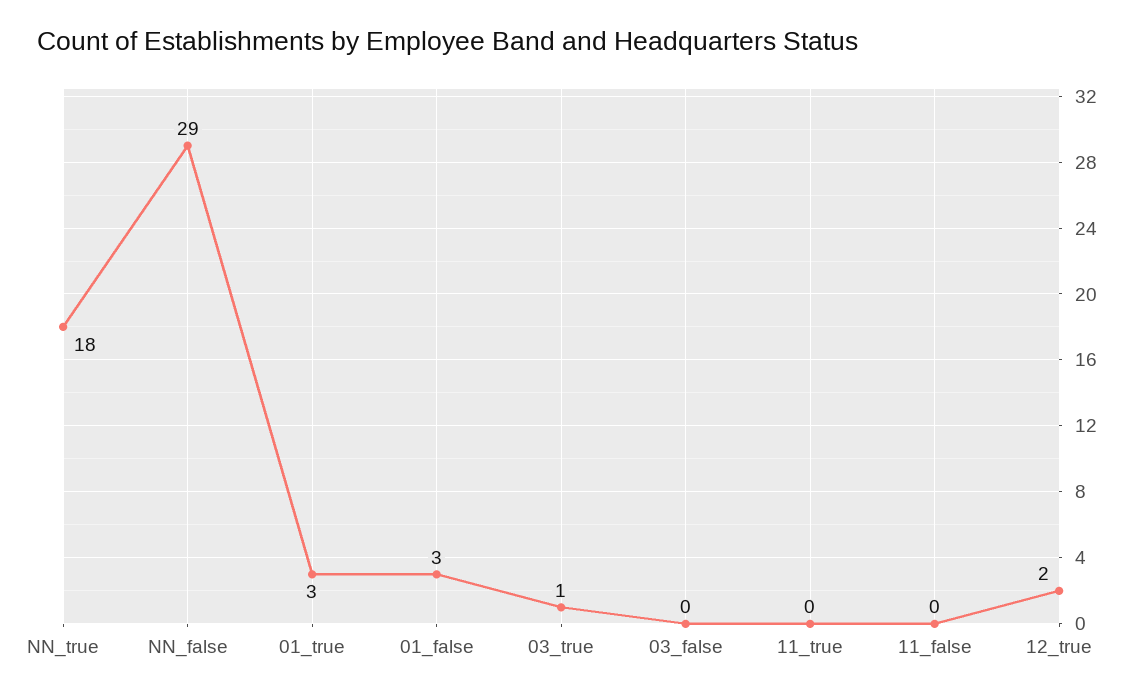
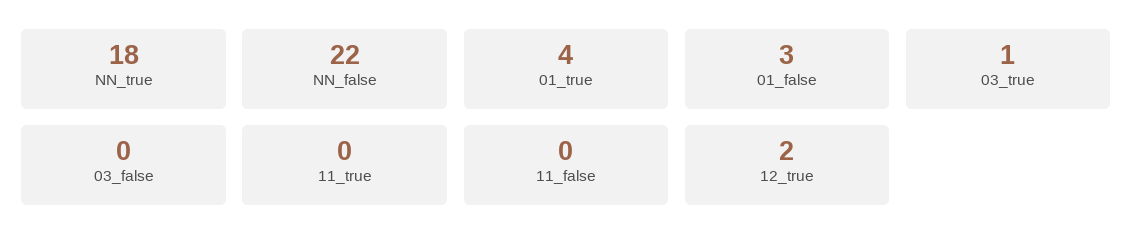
  {
    "NN_true": 18,
-   "NN_false": 29,
+   "NN_false": 22,
-   "01_true": 3,
+   "01_true": 4,
    "01_false": 3,
    "03_true": 1,
    "03_false": 0,
    "11_true": 0,
    "11_false": 0,
    "12_true": 2
  }

